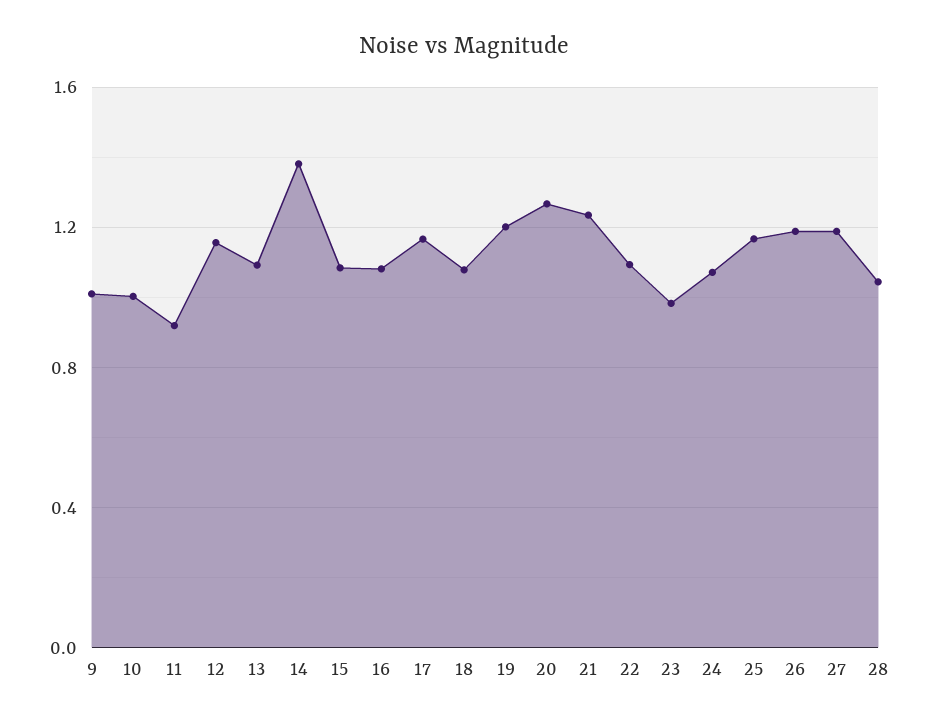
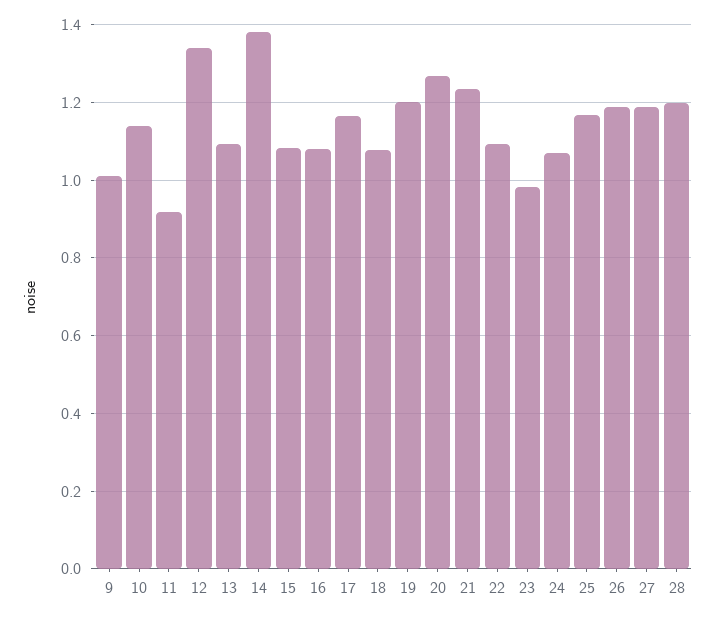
  {
    "9": 1.02,
-   "10": 1,
+   "10": 1.14,
    "11": 0.92,
-   "12": 1.15,
+   "12": 1.34,
    "13": 1.1,
    "14": 1.38,
    "15": 1.08,
    "16": 1.08,
    "17": 1.16,
    "18": 1.08,
    "19": 1.2,
    "20": 1.26,
    "21": 1.24,
    "22": 1.1,
    "23": 0.98,
    "24": 1.08,
    "25": 1.16,
    "26": 1.18,
    "27": 1.18,
-   "28": 1.05
+   "28": 1.2
  }

